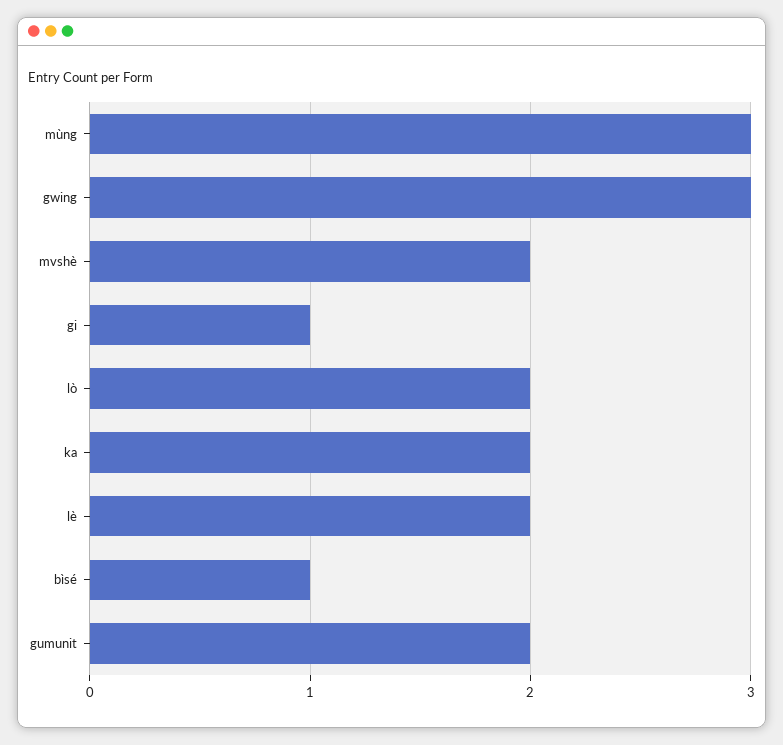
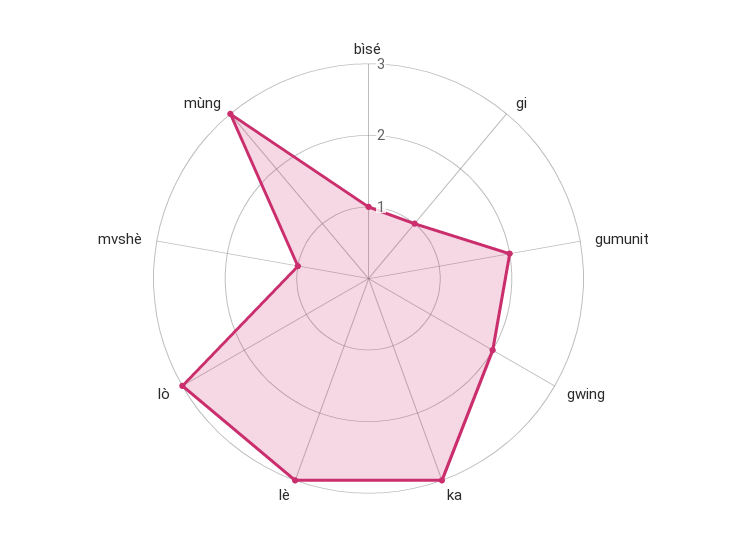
  {
    "mùng": 3,
-   "gwing": 3,
+   "gwing": 2,
-   "mvshè": 2,
+   "mvshè": 1,
    "gi": 1,
-   "lò": 2,
+   "lò": 3,
-   "ka": 2,
+   "ka": 3,
-   "lè": 2,
+   "lè": 3,
    "bìsé": 1,
    "gumunit": 2
  }

